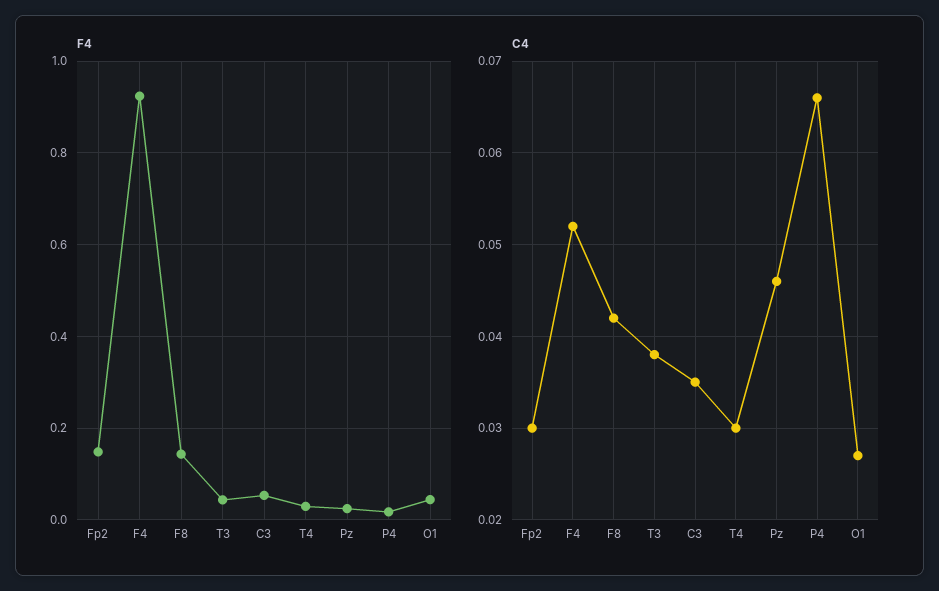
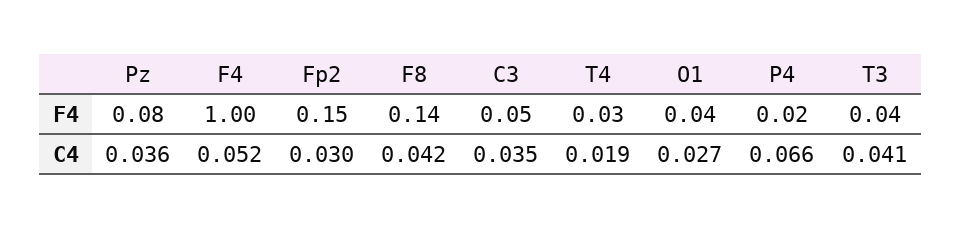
  {
    "F4": {
      "Fp2": 0.15,
-     "F4": 0.92,
+     "F4": 1,
      "F8": 0.14,
      "T3": 0.04,
      "C3": 0.05,
      "T4": 0.03,
-     "Pz": 0.02,
+     "Pz": 0.08,
      "P4": 0.02,
      "O1": 0.04
    },
    "C4": {
      "Fp2": 0.03,
      "F4": 0.052,
      "F8": 0.042,
-     "T3": 0.038,
+     "T3": 0.041,
      "C3": 0.035,
-     "T4": 0.03,
+     "T4": 0.019,
-     "Pz": 0.046,
+     "Pz": 0.036,
      "P4": 0.066,
      "O1": 0.027
    }
  }

